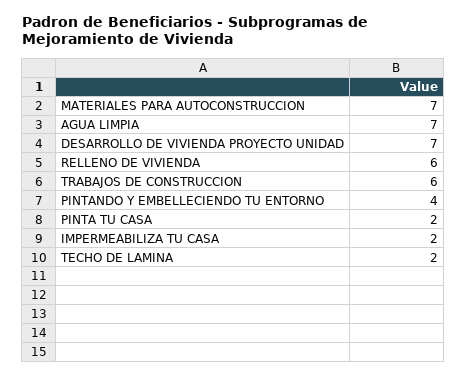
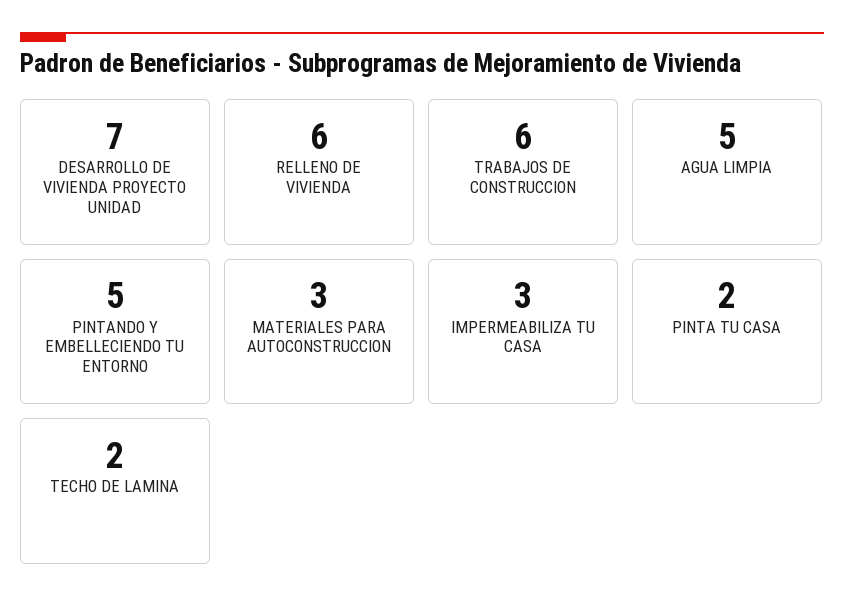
  {
-   "MATERIALES PARA AUTOCONSTRUCCION": 7,
+   "MATERIALES PARA AUTOCONSTRUCCION": 3,
-   "AGUA LIMPIA": 7,
+   "AGUA LIMPIA": 5,
    "DESARROLLO DE VIVIENDA PROYECTO UNIDAD": 7,
    "RELLENO DE VIVIENDA": 6,
    "TRABAJOS DE CONSTRUCCION": 6,
-   "PINTANDO Y EMBELLECIENDO TU ENTORNO": 4,
+   "PINTANDO Y EMBELLECIENDO TU ENTORNO": 5,
    "PINTA TU CASA": 2,
-   "IMPERMEABILIZA TU CASA": 2,
+   "IMPERMEABILIZA TU CASA": 3,
    "TECHO DE LAMINA": 2
  }

